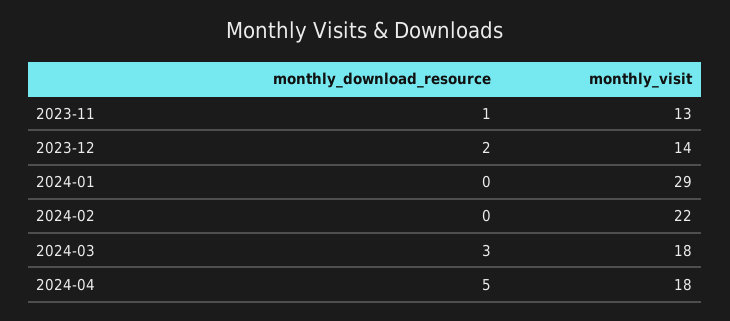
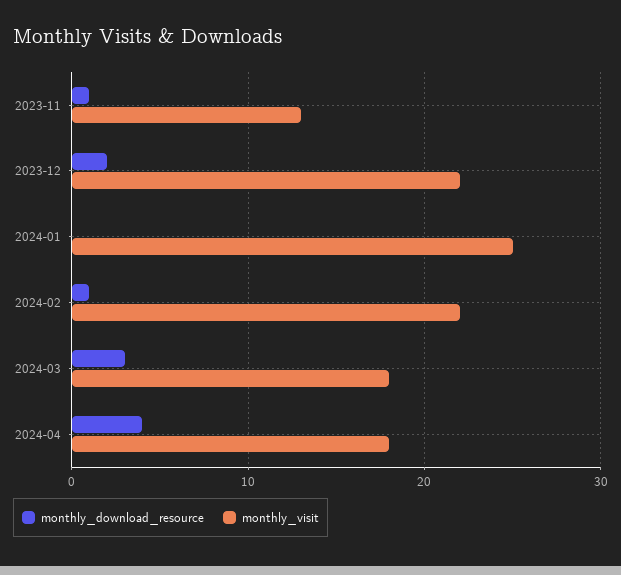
  {
    "monthly_download_resource": {
      "2023-11": 1,
      "2023-12": 2,
      "2024-01": 0,
-     "2024-02": 0,
+     "2024-02": 1,
      "2024-03": 3,
-     "2024-04": 5
+     "2024-04": 4
    },
    "monthly_visit": {
      "2023-11": 13,
-     "2023-12": 14,
+     "2023-12": 22,
-     "2024-01": 29,
+     "2024-01": 25,
      "2024-02": 22,
      "2024-03": 18,
      "2024-04": 18
    }
  }

